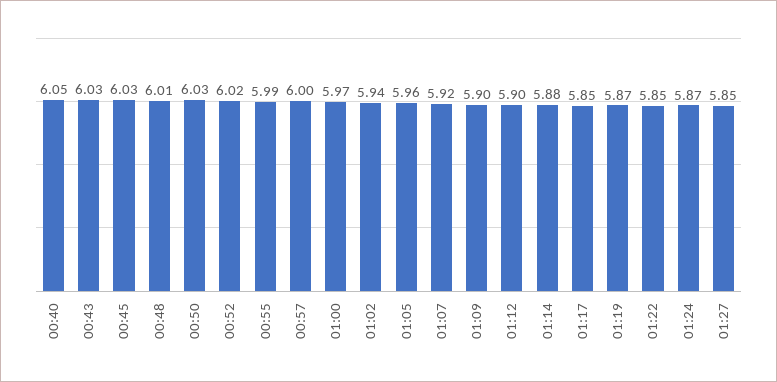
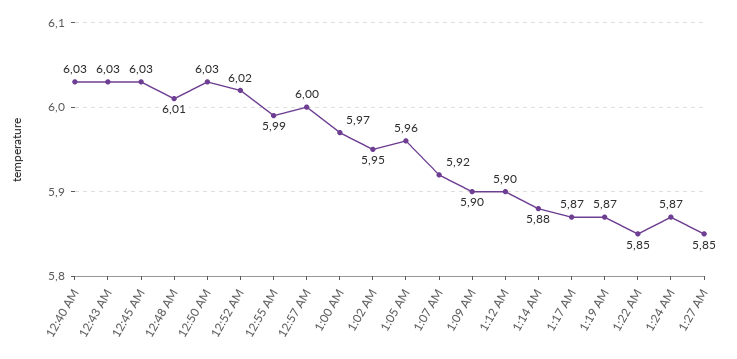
  {
-   "00:40": 6.05,
+   "00:40": 6.03,
    "00:43": 6.03,
    "00:45": 6.03,
    "00:48": 6.01,
    "00:50": 6.03,
    "00:52": 6.02,
    "00:55": 5.99,
    "00:57": 6,
    "01:00": 5.97,
-   "01:02": 5.94,
+   "01:02": 5.95,
    "01:05": 5.96,
    "01:07": 5.92,
    "01:09": 5.9,
    "01:12": 5.9,
    "01:14": 5.88,
-   "01:17": 5.85,
+   "01:17": 5.87,
    "01:19": 5.87,
    "01:22": 5.85,
    "01:24": 5.87,
    "01:27": 5.85
  }

